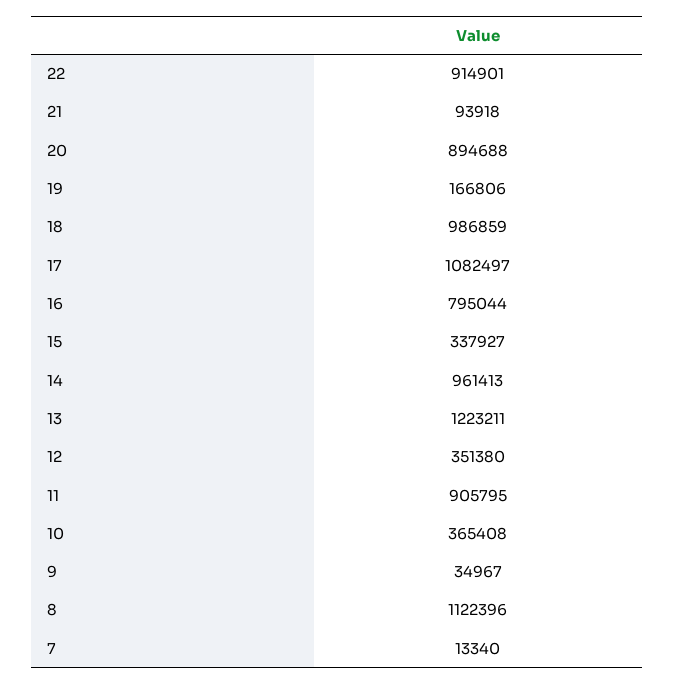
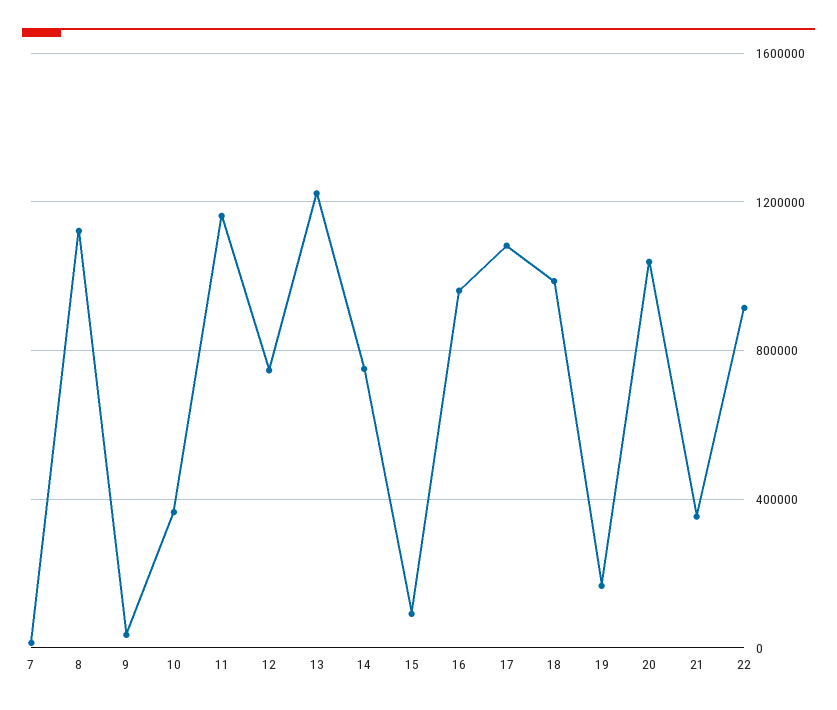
  {
    "22": 914901,
-   "21": 93918,
+   "21": 350000,
-   "20": 894688,
+   "20": 1050000,
    "19": 166806,
    "18": 986859,
    "17": 1082497,
-   "16": 795044,
+   "16": 950000,
-   "15": 337927,
+   "15": 100000,
-   "14": 961413,
+   "14": 750000,
    "13": 1223211,
-   "12": 351380,
+   "12": 750000,
-   "11": 905795,
+   "11": 1150000,
    "10": 365408,
    "9": 34967,
    "8": 1122396,
    "7": 13340
  }

